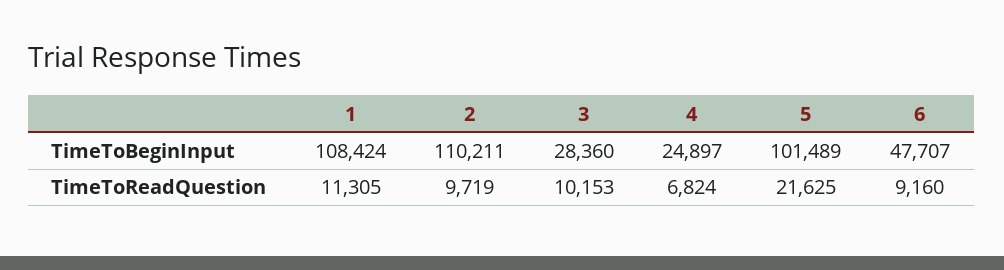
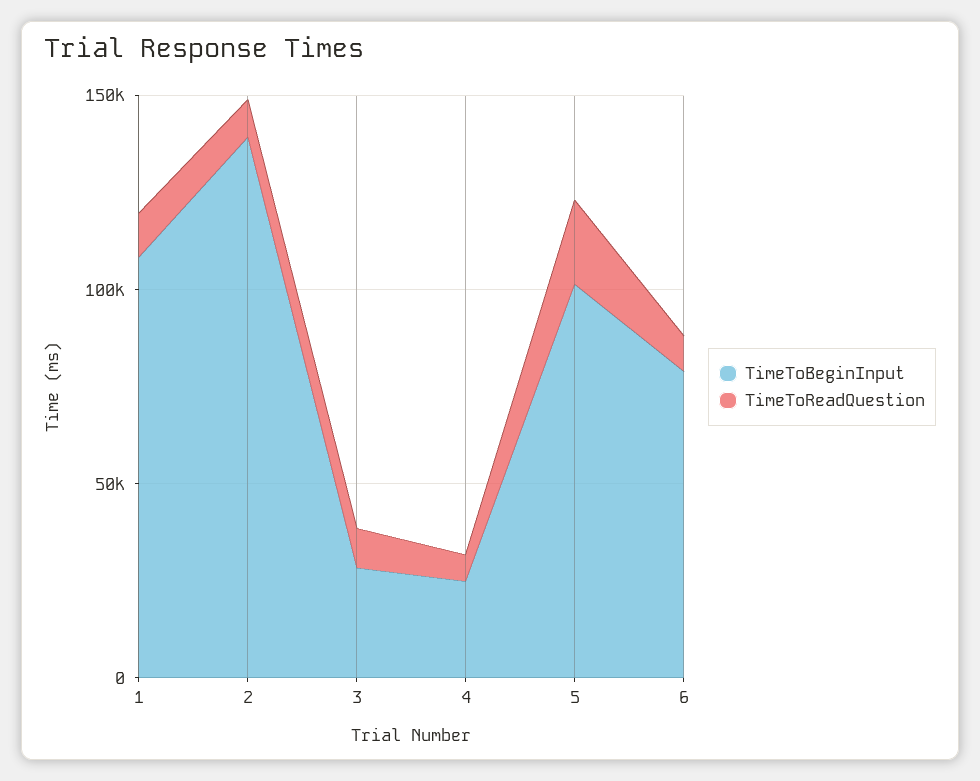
  {
    "TimeToBeginInput": {
      "1": 108424,
-     "2": 110211,
+     "2": 140000,
      "3": 28360,
      "4": 24897,
      "5": 101489,
-     "6": 47707
+     "6": 80000
    },
    "TimeToReadQuestion": {
      "1": 11305,
      "2": 9719,
      "3": 10153,
      "4": 6824,
      "5": 21625,
      "6": 9160
    }
  }

